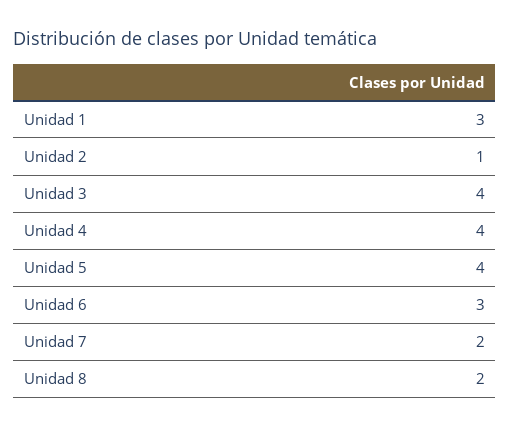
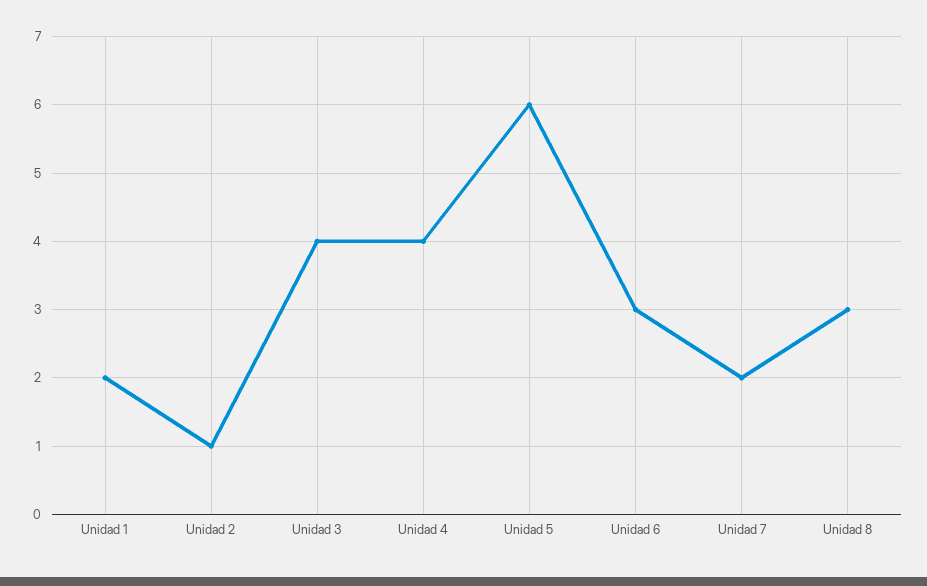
  {
-   "Unidad 1": 3,
+   "Unidad 1": 2,
    "Unidad 2": 1,
    "Unidad 3": 4,
    "Unidad 4": 4,
-   "Unidad 5": 4,
+   "Unidad 5": 6,
    "Unidad 6": 3,
    "Unidad 7": 2,
-   "Unidad 8": 2
+   "Unidad 8": 3
  }

